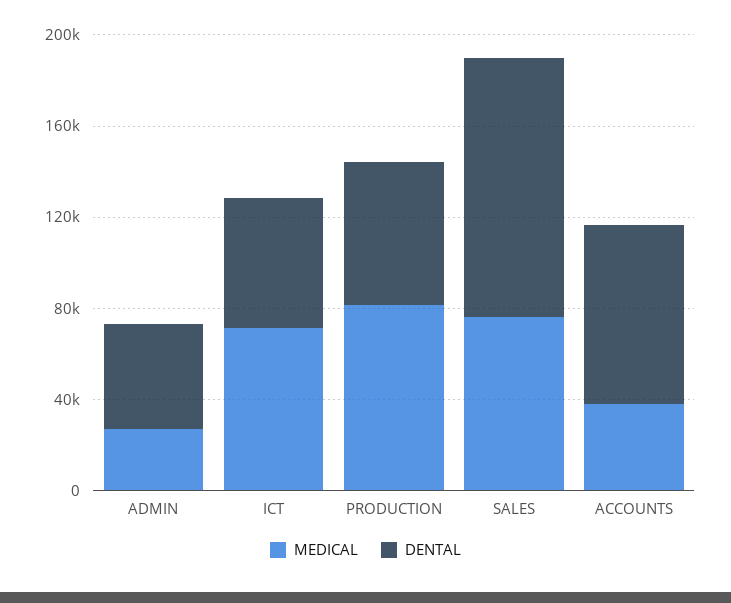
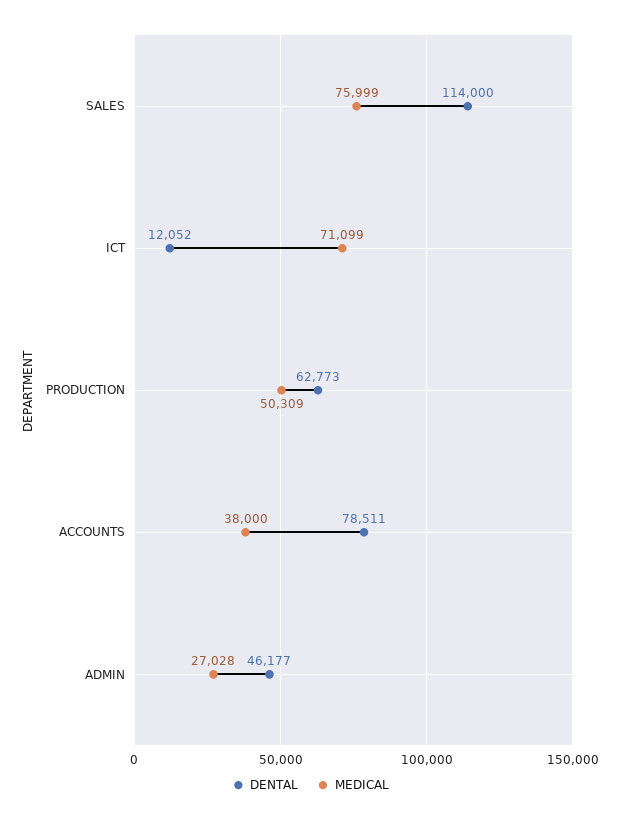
  {
    "MEDICAL": {
      "ADMIN": 27028,
      "ICT": 71099,
-     "PRODUCTION": 80000,
+     "PRODUCTION": 50309,
      "SALES": 75999,
      "ACCOUNTS": 38000
    },
    "DENTAL": {
      "ADMIN": 46177,
-     "ICT": 60000,
+     "ICT": 12052,
      "PRODUCTION": 62773,
      "SALES": 114000,
      "ACCOUNTS": 78511
    }
  }

